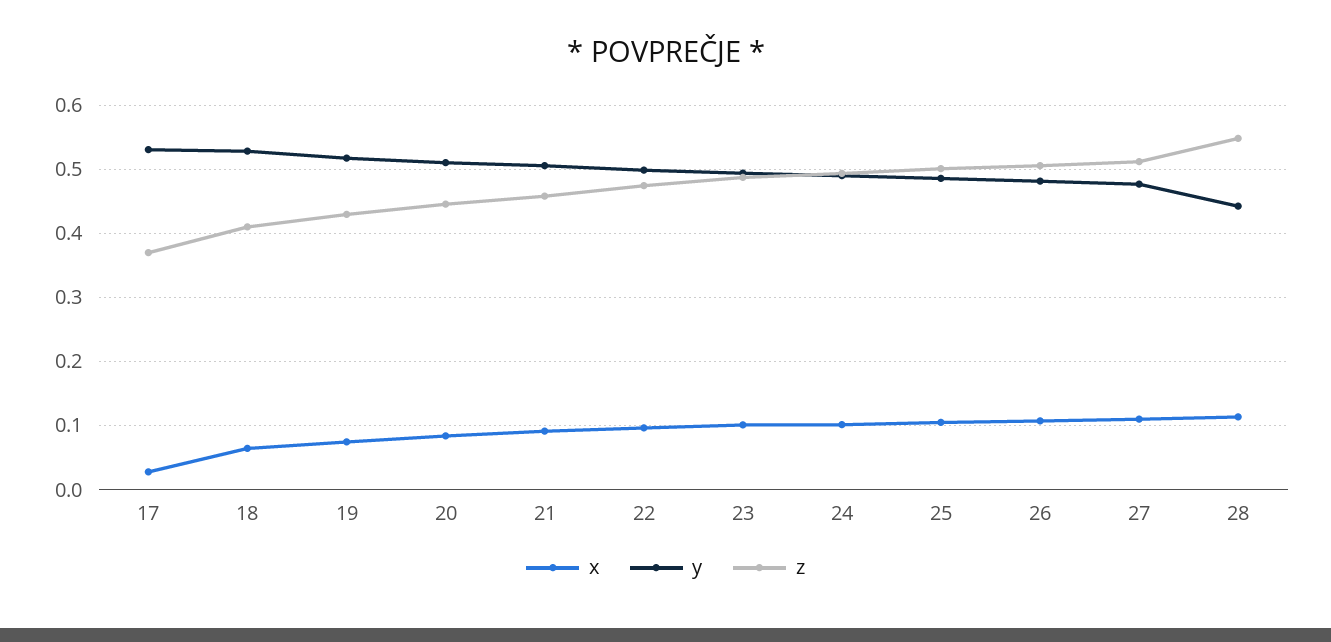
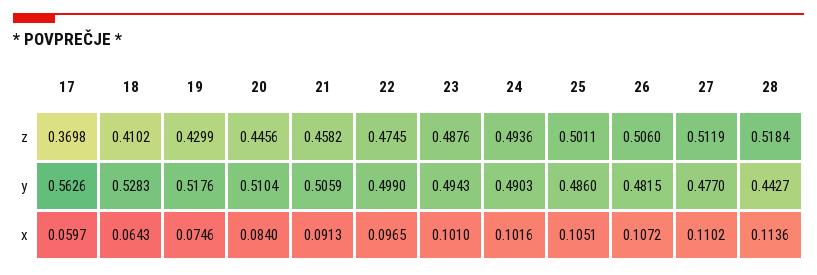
  {
    "x": {
-     "17": 0.03,
+     "17": 0.0597,
      "18": 0.0643,
      "19": 0.0746,
      "20": 0.084,
      "21": 0.0913,
      "22": 0.0965,
      "23": 0.101,
      "24": 0.1016,
      "25": 0.1051,
      "26": 0.1072,
      "27": 0.1102,
      "28": 0.1136
    },
    "y": {
-     "17": 0.53,
+     "17": 0.5626,
      "18": 0.5283,
      "19": 0.5176,
      "20": 0.5104,
      "21": 0.5059,
      "22": 0.499,
      "23": 0.4943,
      "24": 0.4903,
      "25": 0.486,
      "26": 0.4815,
      "27": 0.477,
      "28": 0.4427
    },
    "z": {
      "17": 0.3698,
      "18": 0.4102,
      "19": 0.4299,
      "20": 0.4456,
      "21": 0.4582,
      "22": 0.4745,
      "23": 0.4876,
      "24": 0.4936,
      "25": 0.5011,
      "26": 0.506,
      "27": 0.5119,
-     "28": 0.55
+     "28": 0.5184
    }
  }

